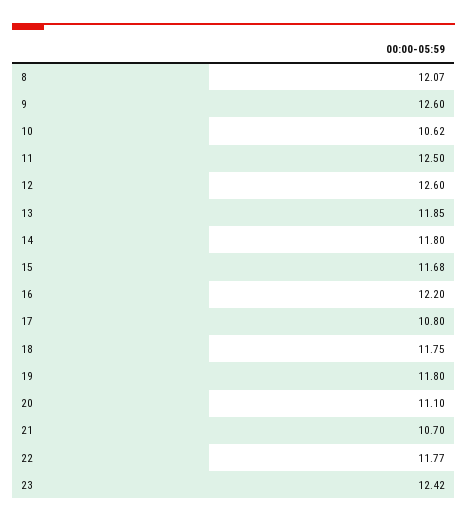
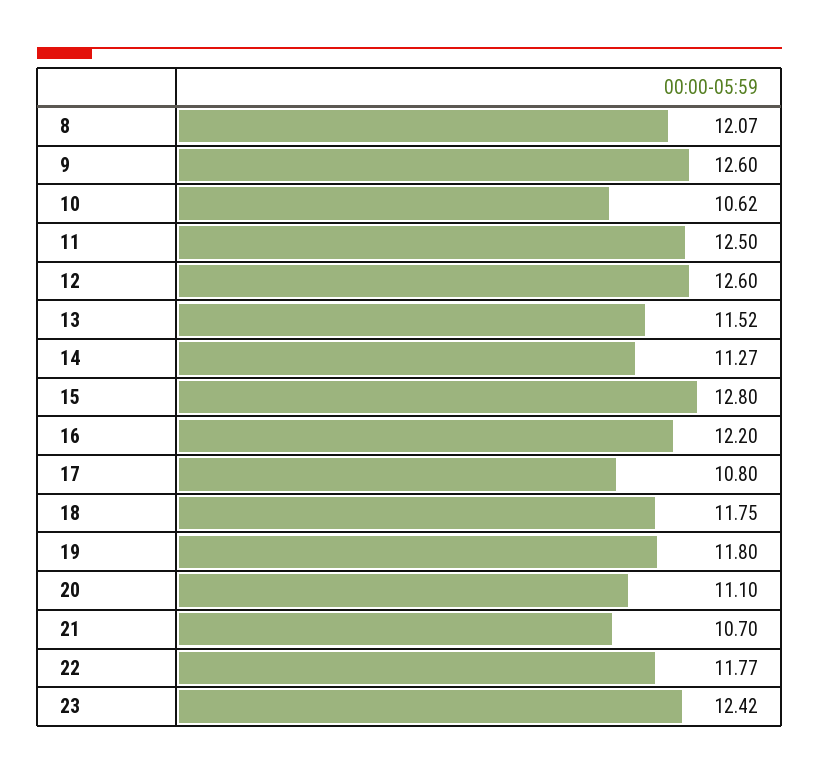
  {
    "8": 12.07,
    "9": 12.6,
    "10": 10.62,
    "11": 12.5,
    "12": 12.6,
-   "13": 11.85,
+   "13": 11.52,
-   "14": 11.8,
+   "14": 11.27,
-   "15": 11.68,
+   "15": 12.8,
    "16": 12.2,
    "17": 10.8,
    "18": 11.75,
    "19": 11.8,
    "20": 11.1,
    "21": 10.7,
    "22": 11.77,
    "23": 12.42
  }

